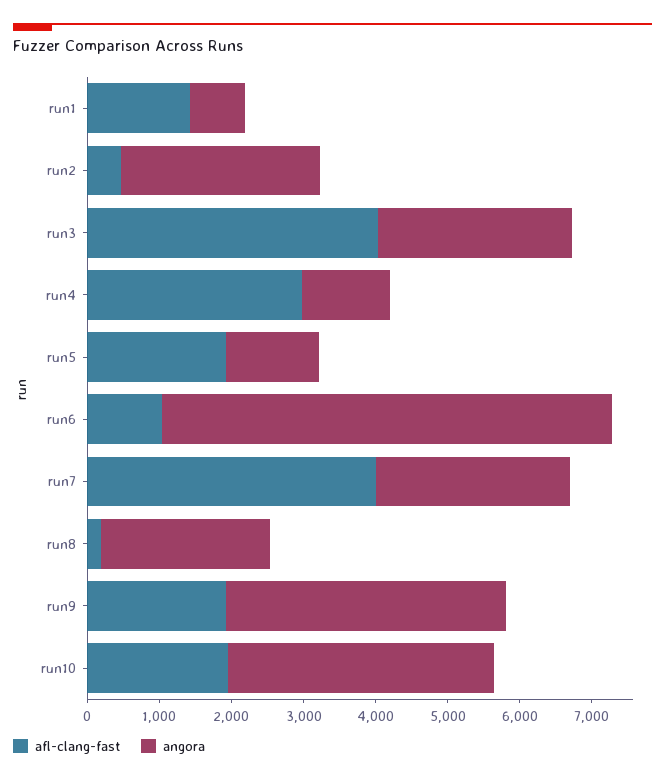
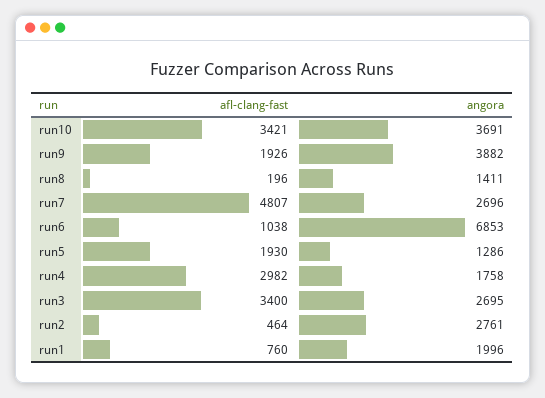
  {
    "afl-clang-fast": {
-     "run1": 1400,
+     "run1": 760,
      "run2": 464,
-     "run3": 4000,
+     "run3": 3400,
      "run4": 2982,
      "run5": 1930,
      "run6": 1038,
-     "run7": 4000,
+     "run7": 4807,
      "run8": 196,
      "run9": 1926,
-     "run10": 2000
+     "run10": 3421
    },
    "angora": {
-     "run1": 800,
+     "run1": 1996,
      "run2": 2761,
      "run3": 2695,
-     "run4": 1200,
+     "run4": 1758,
      "run5": 1286,
-     "run6": 6200,
+     "run6": 6853,
      "run7": 2696,
-     "run8": 2400,
+     "run8": 1411,
      "run9": 3882,
      "run10": 3691
    }
  }

